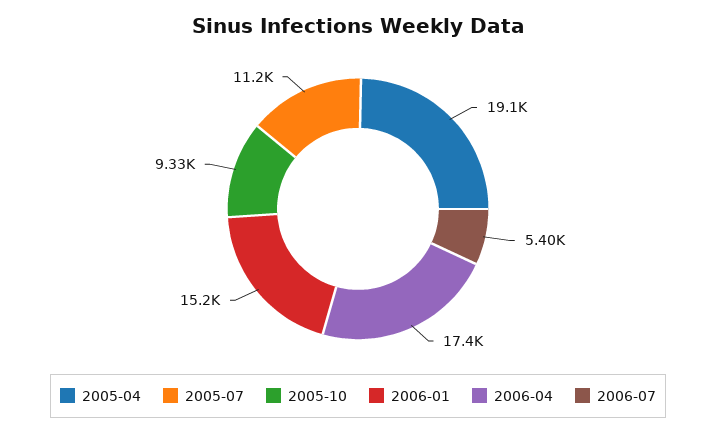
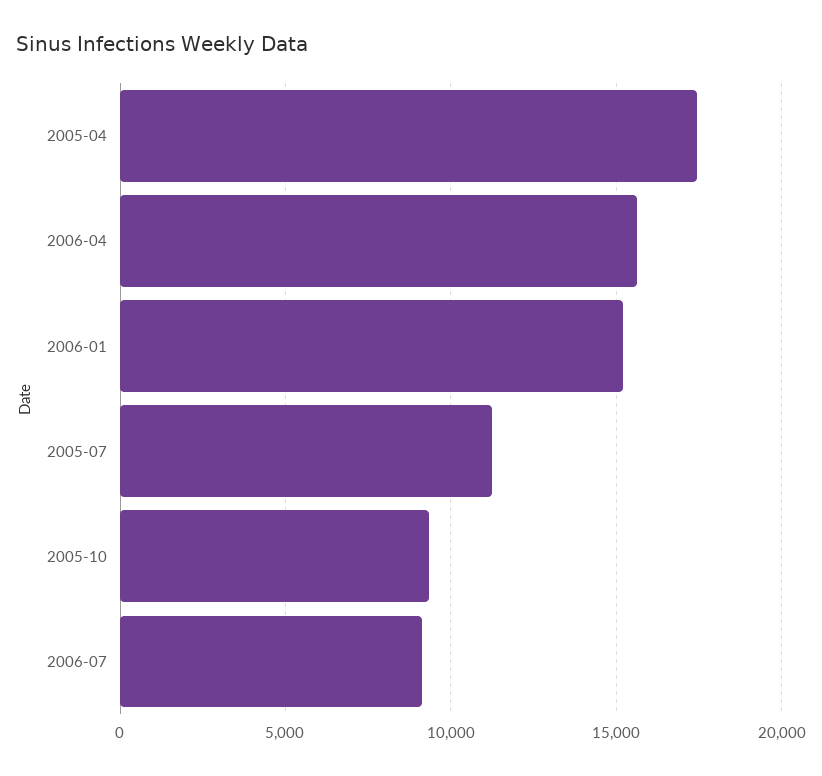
  {
-   "2005-04": 19100,
+   "2005-04": 17500,
    "2005-07": 11200,
    "2005-10": 9330,
    "2006-01": 15200,
-   "2006-04": 17400,
+   "2006-04": 15500,
-   "2006-07": 5400
+   "2006-07": 9000
  }

